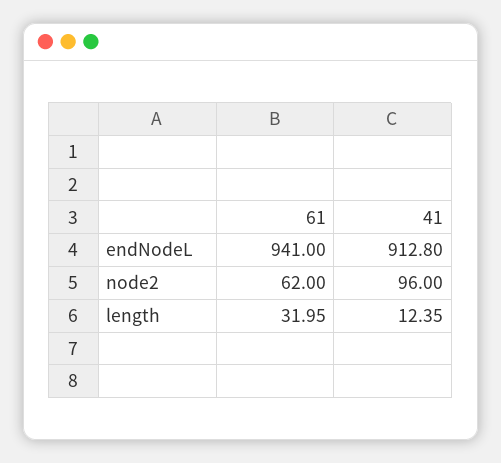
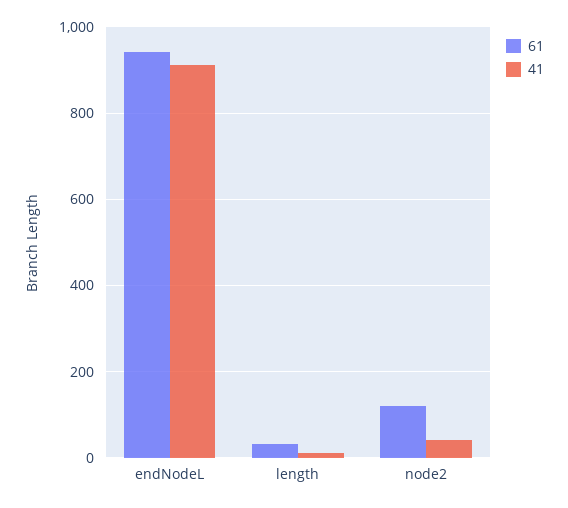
  {
    "61": {
      "endNodeL": 941,
-     "node2": 62,
+     "node2": 120,
      "length": 31.95
    },
    "41": {
      "endNodeL": 912.8,
-     "node2": 96,
+     "node2": 40,
      "length": 12.35
    }
  }

